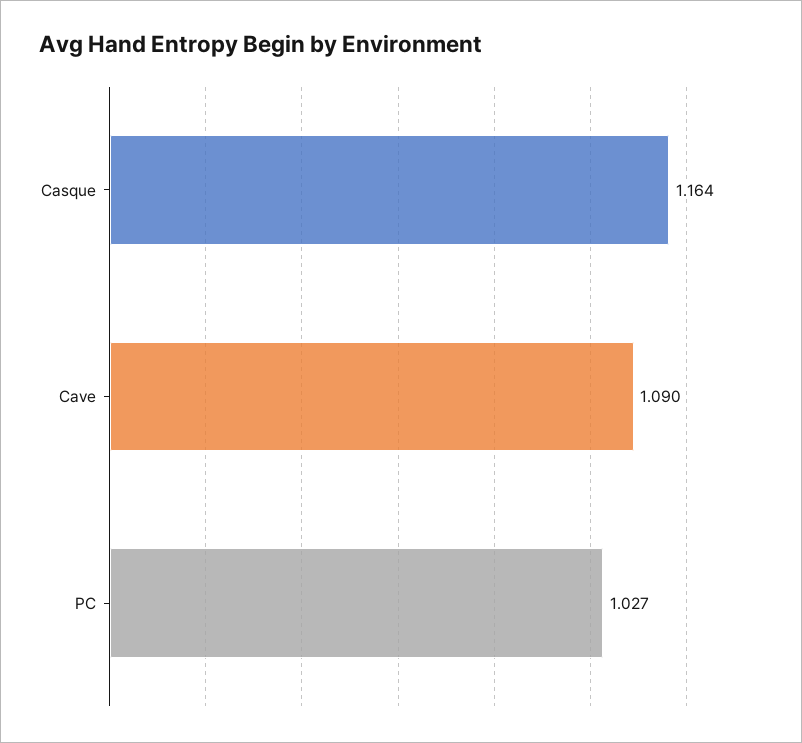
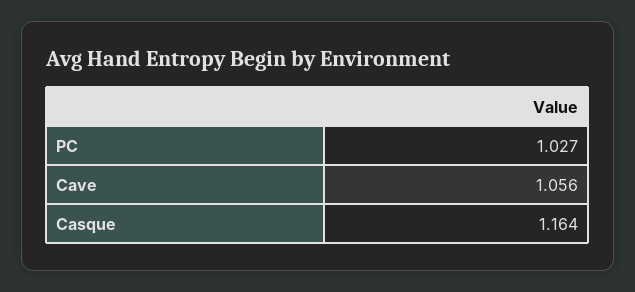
  {
    "Casque": 1.164,
-   "Cave": 1.09,
+   "Cave": 1.056,
    "PC": 1.027
  }

